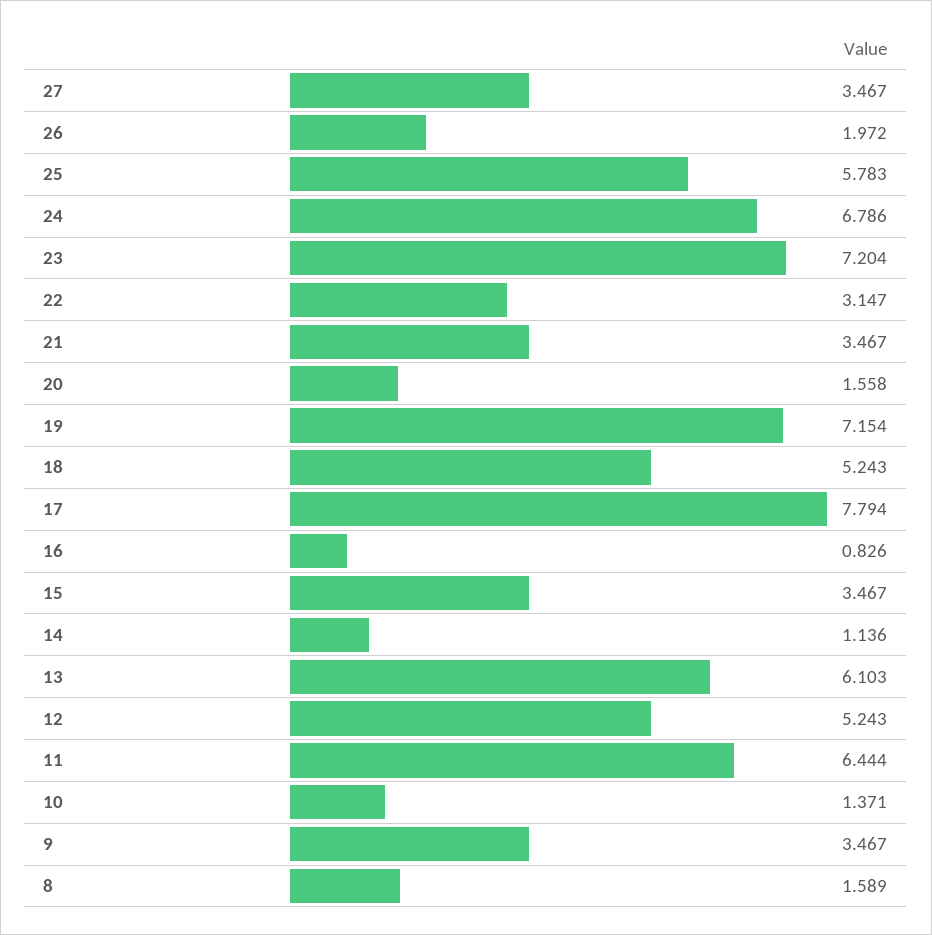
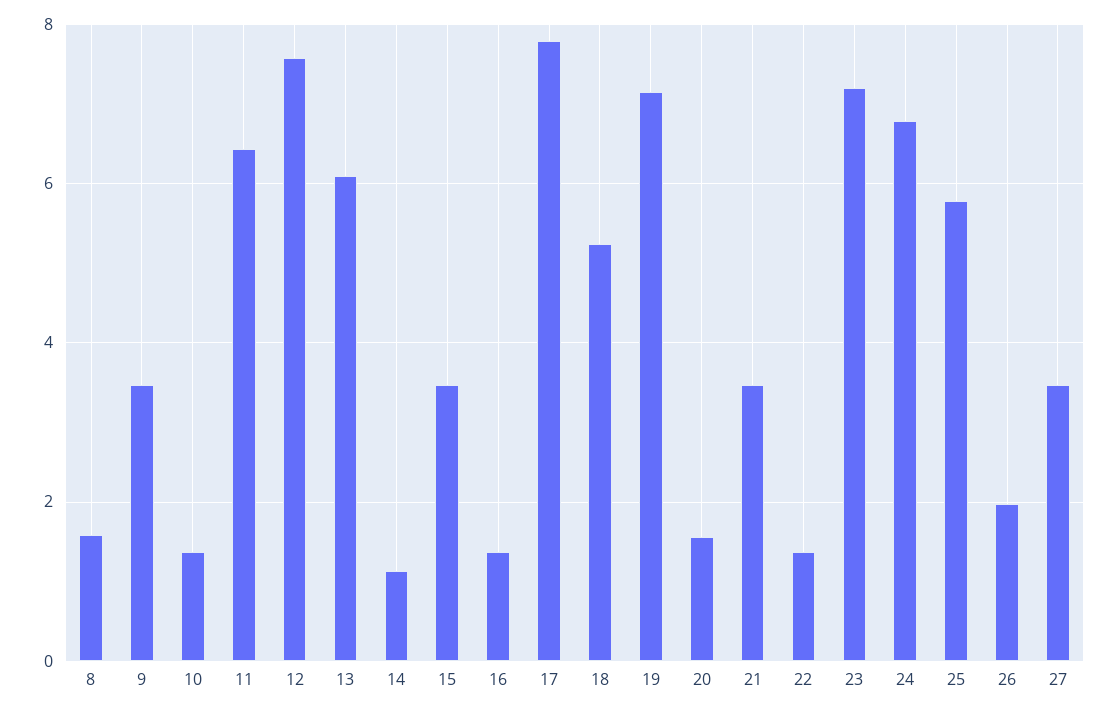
  {
    "27": 3.467,
    "26": 1.972,
    "25": 5.783,
    "24": 6.786,
    "23": 7.204,
-   "22": 3.147,
+   "22": 1.4,
    "21": 3.467,
    "20": 1.558,
    "19": 7.154,
    "18": 5.243,
    "17": 7.794,
-   "16": 0.826,
+   "16": 1.4,
    "15": 3.467,
    "14": 1.136,
    "13": 6.103,
-   "12": 5.243,
+   "12": 7.6,
    "11": 6.444,
    "10": 1.371,
    "9": 3.467,
    "8": 1.589
  }

